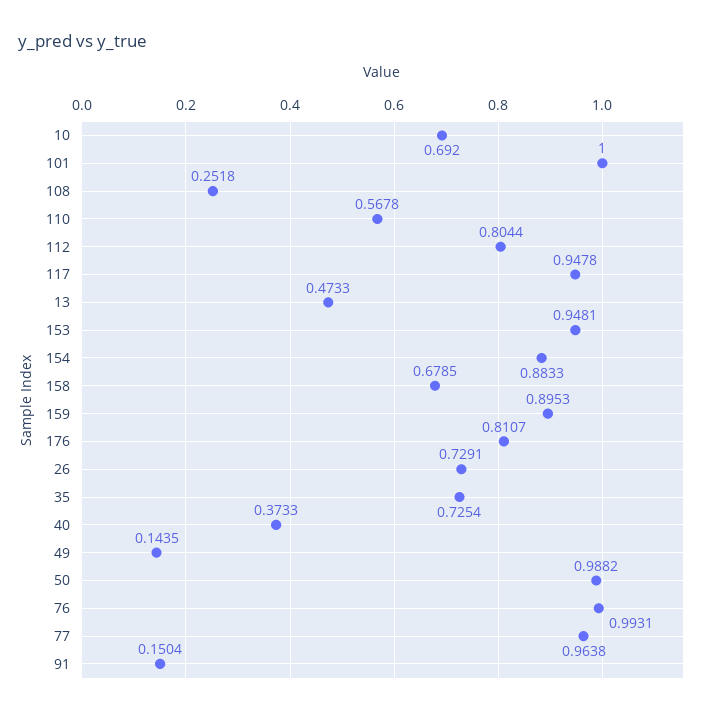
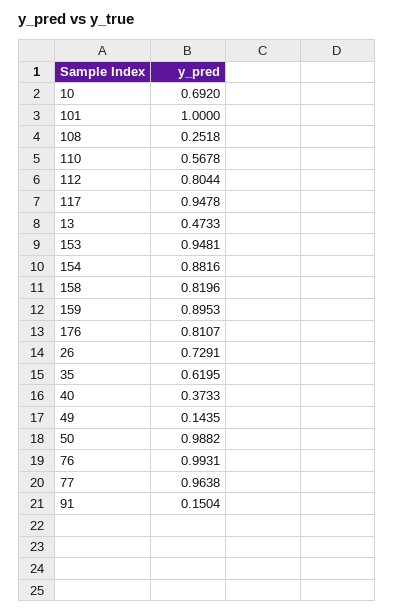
  {
    "10": 0.692,
    "101": 1,
    "108": 0.2518,
    "110": 0.5678,
    "112": 0.8044,
    "117": 0.9478,
    "13": 0.4733,
    "153": 0.9481,
-   "154": 0.8833,
+   "154": 0.8816,
-   "158": 0.6785,
+   "158": 0.8196,
    "159": 0.8953,
    "176": 0.8107,
    "26": 0.7291,
-   "35": 0.7254,
+   "35": 0.6195,
    "40": 0.3733,
    "49": 0.1435,
    "50": 0.9882,
    "76": 0.9931,
    "77": 0.9638,
    "91": 0.1504
  }

